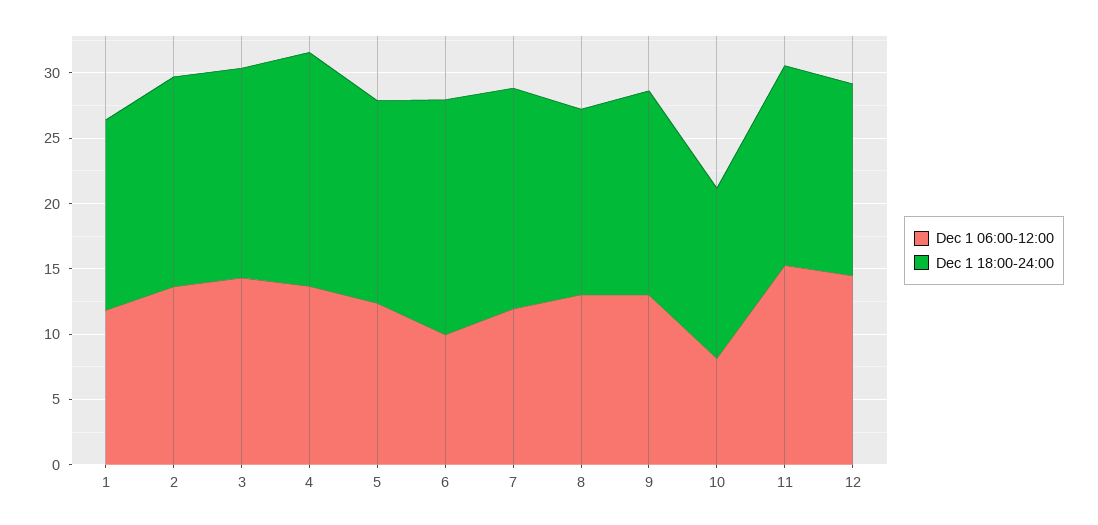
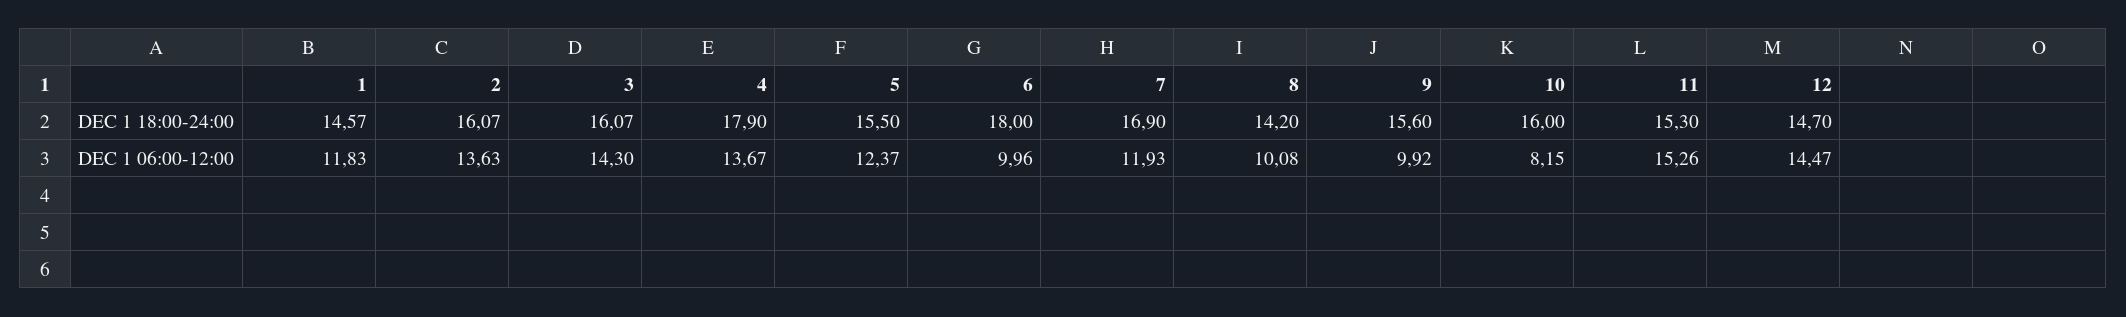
  {
    "Dec 1 06:00-12:00": {
      "1": 11.83,
      "2": 13.63,
      "3": 14.3,
      "4": 13.67,
      "5": 12.37,
      "6": 9.96,
      "7": 11.93,
-     "8": 13,
+     "8": 10.08,
-     "9": 13,
+     "9": 9.92,
      "10": 8.15,
      "11": 15.26,
      "12": 14.47
    },
    "Dec 1 18:00-24:00": {
      "1": 14.57,
      "2": 16.07,
      "3": 16.07,
      "4": 17.9,
      "5": 15.5,
      "6": 18,
      "7": 16.9,
      "8": 14.2,
      "9": 15.6,
-     "10": 13,
+     "10": 16,
      "11": 15.3,
      "12": 14.7
    }
  }

